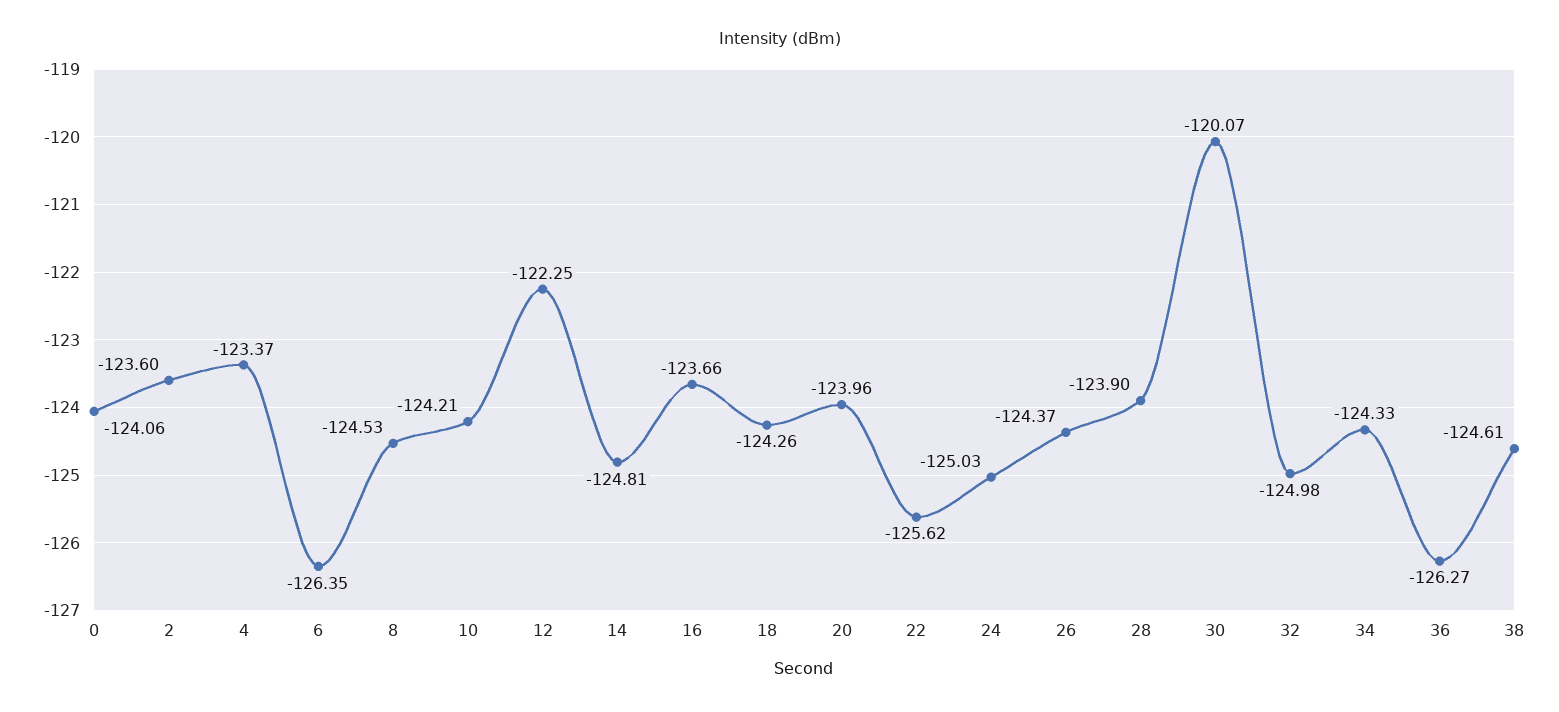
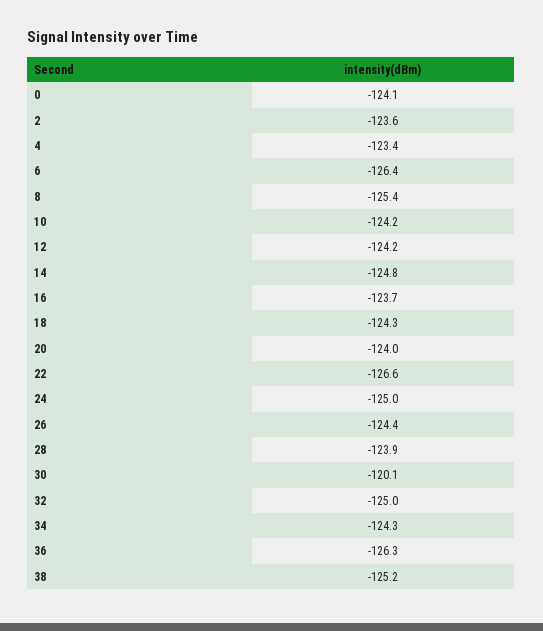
  {
    "0": -124.06,
    "2": -123.6,
    "4": -123.37,
    "6": -126.35,
-   "8": -124.53,
+   "8": -125.4,
    "10": -124.21,
-   "12": -122.25,
+   "12": -124.2,
    "14": -124.81,
    "16": -123.66,
    "18": -124.26,
    "20": -123.96,
-   "22": -125.62,
+   "22": -126.6,
    "24": -125.03,
    "26": -124.37,
    "28": -123.9,
    "30": -120.07,
    "32": -124.98,
    "34": -124.33,
    "36": -126.27,
-   "38": -124.61
+   "38": -125.2
  }

